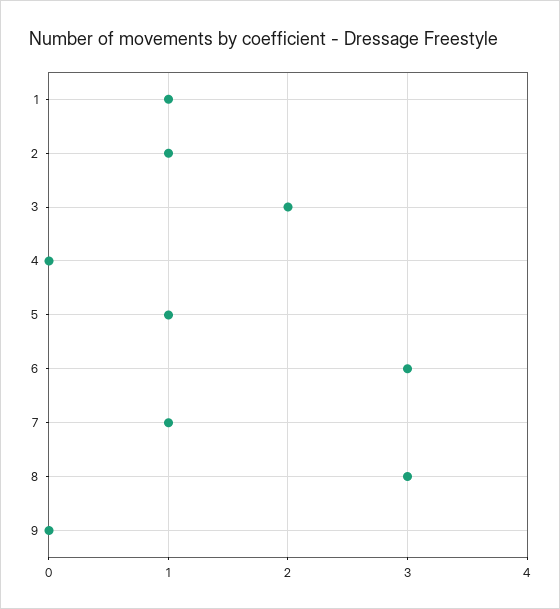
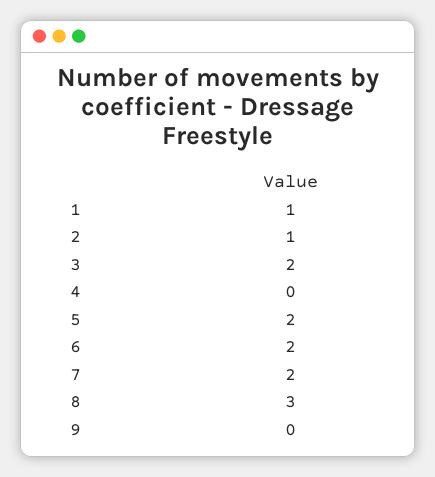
  {
    "1": 1,
    "2": 1,
    "3": 2,
    "4": 0,
-   "5": 1,
+   "5": 2,
-   "6": 3,
+   "6": 2,
-   "7": 1,
+   "7": 2,
    "8": 3,
    "9": 0
  }

